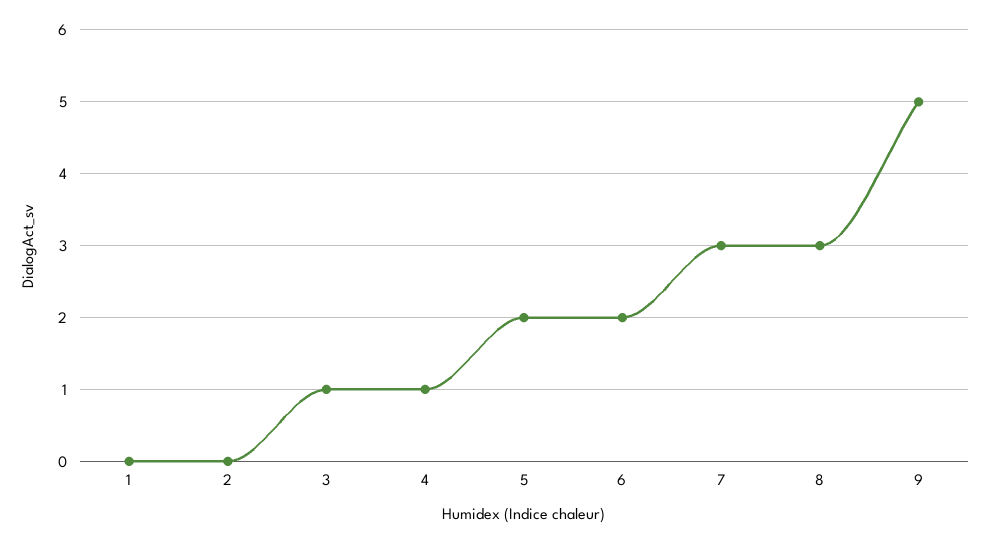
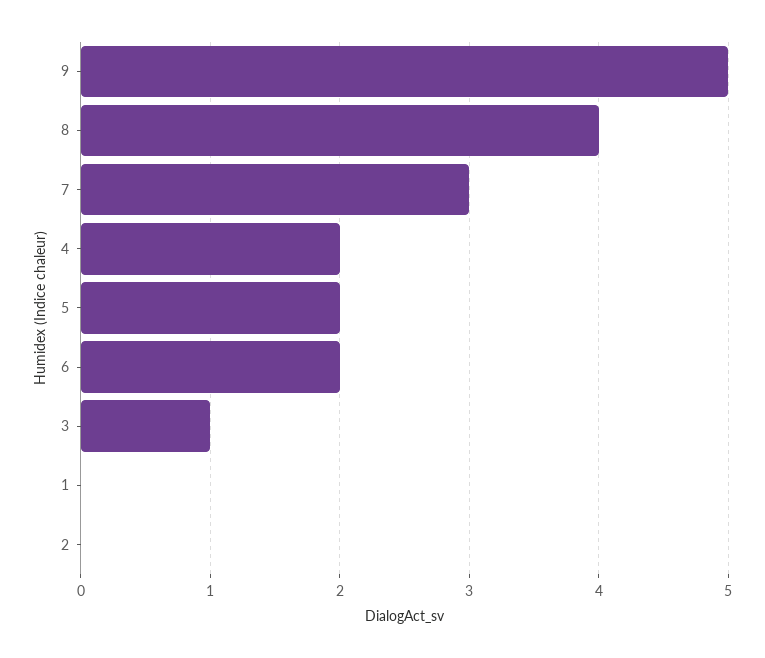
  {
    "1": 0,
    "2": 0,
    "3": 1,
-   "4": 1,
+   "4": 2,
    "5": 2,
    "6": 2,
    "7": 3,
-   "8": 3,
+   "8": 4,
    "9": 5
  }

